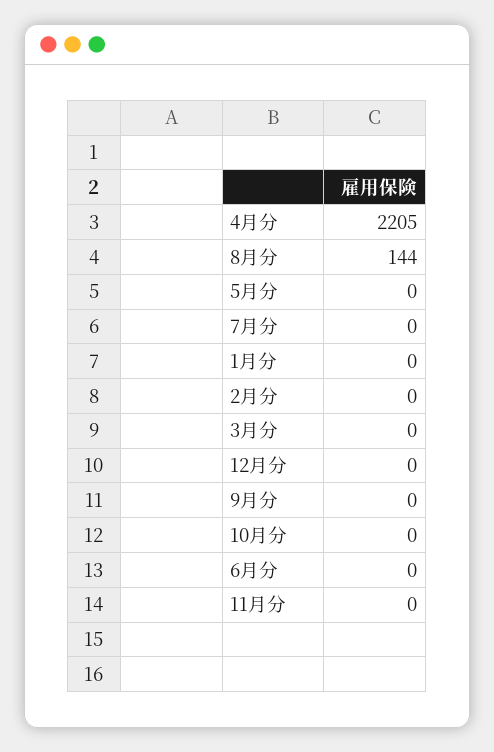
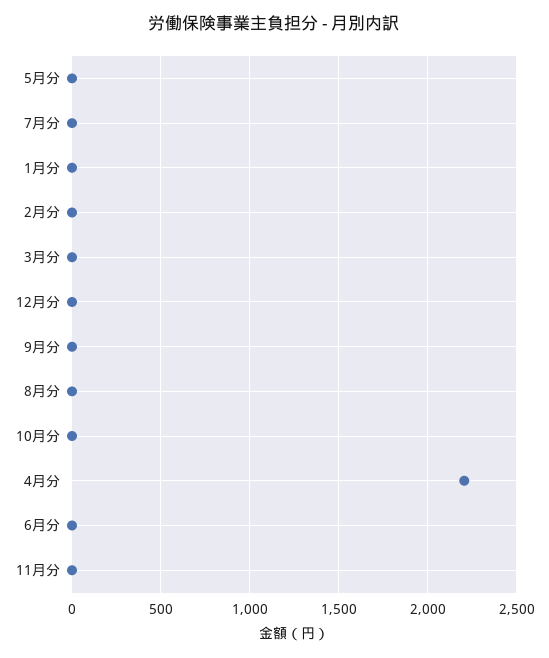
  {
    "4月分": 2205,
-   "8月分": 144,
+   "8月分": 0,
    "5月分": 0,
    "7月分": 0,
    "1月分": 0,
    "2月分": 0,
    "3月分": 0,
    "12月分": 0,
    "9月分": 0,
    "10月分": 0,
    "6月分": 0,
    "11月分": 0
  }

